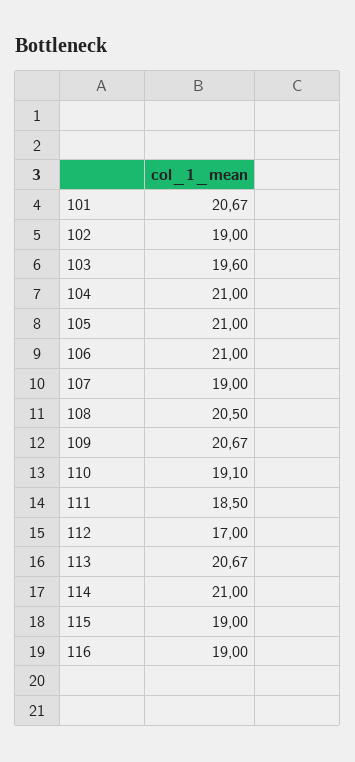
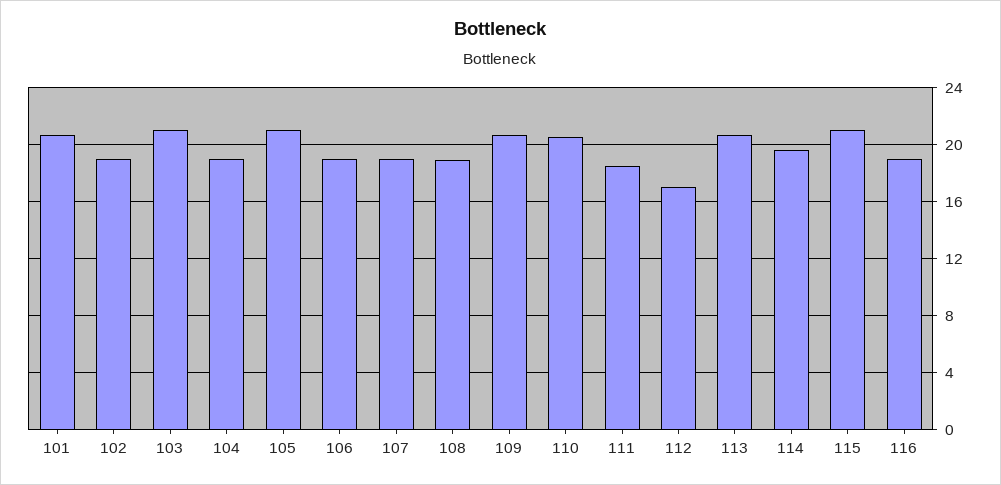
  {
    "101": 20.67,
    "102": 19,
-   "103": 19.6,
+   "103": 21,
-   "104": 21,
+   "104": 19,
    "105": 21,
-   "106": 21,
+   "106": 19,
    "107": 19,
-   "108": 20.5,
+   "108": 19,
    "109": 20.67,
-   "110": 19.1,
+   "110": 20.5,
    "111": 18.5,
    "112": 17,
    "113": 20.67,
-   "114": 21,
+   "114": 19.5,
-   "115": 19,
+   "115": 21,
    "116": 19
  }

